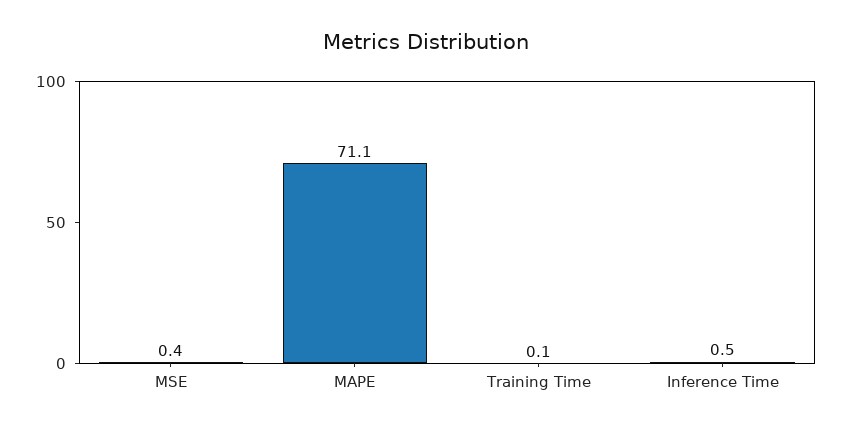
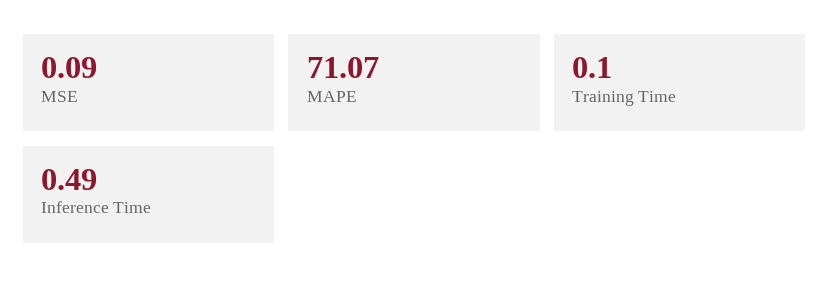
  {
-   "MSE": 0.4,
+   "MSE": 0.09,
    "MAPE": 71.07,
    "Training Time": 0.1,
    "Inference Time": 0.49
  }

